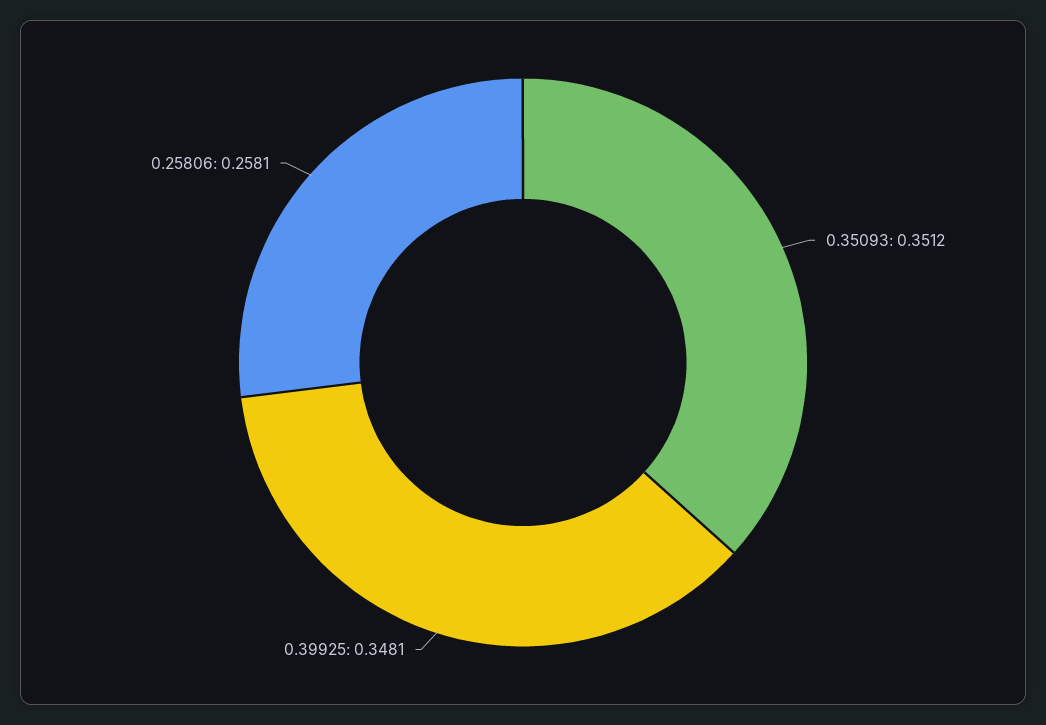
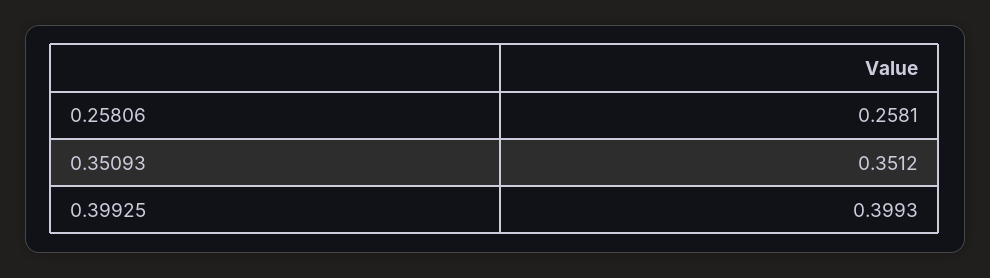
  {
    "0.35093": 0.3512,
-   "0.39925": 0.3481,
+   "0.39925": 0.3993,
    "0.25806": 0.2581
  }

